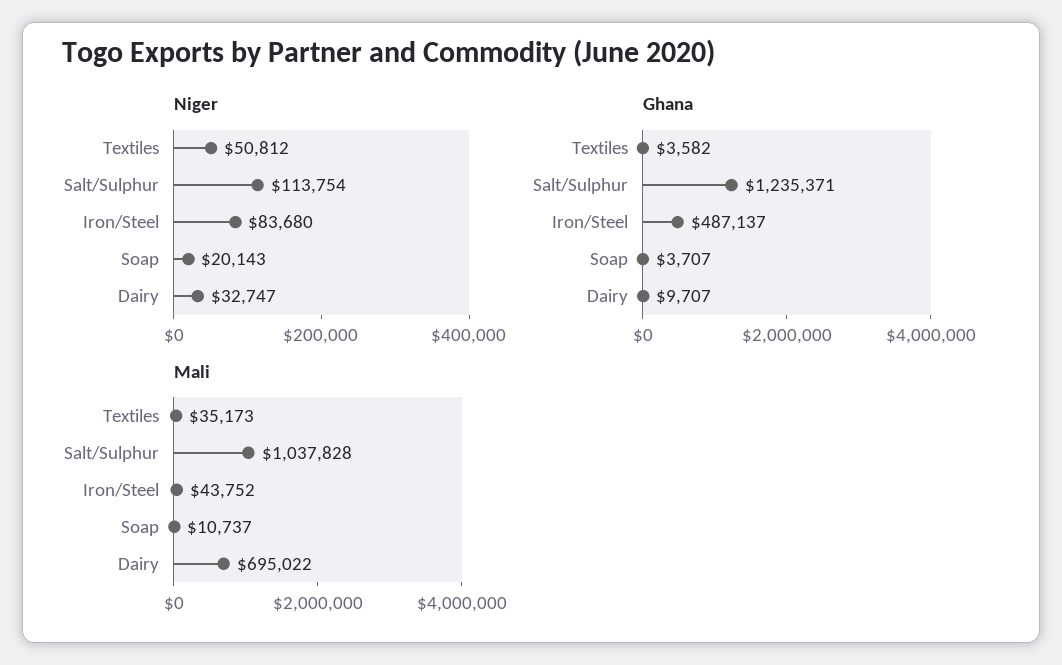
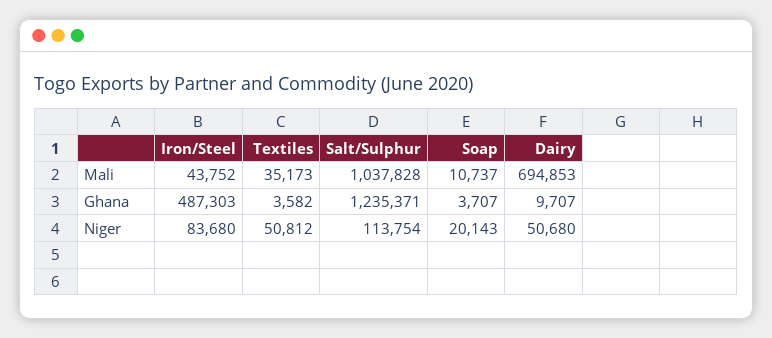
  {
    "Niger": {
      "Textiles": 50812,
      "Salt/Sulphur": 113754,
      "Iron/Steel": 83680,
      "Soap": 20143,
-     "Dairy": 32747
+     "Dairy": 50680
    },
    "Ghana": {
      "Textiles": 3582,
      "Salt/Sulphur": 1235371,
-     "Iron/Steel": 487137,
+     "Iron/Steel": 487303,
      "Soap": 3707,
      "Dairy": 9707
    },
    "Mali": {
      "Textiles": 35173,
      "Salt/Sulphur": 1037828,
      "Iron/Steel": 43752,
      "Soap": 10737,
-     "Dairy": 695022
+     "Dairy": 694853
    }
  }

